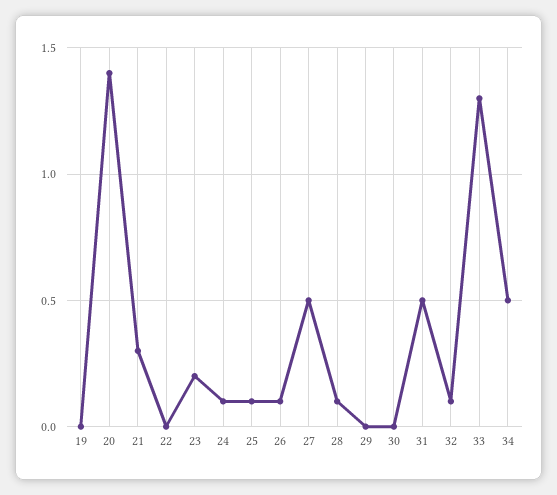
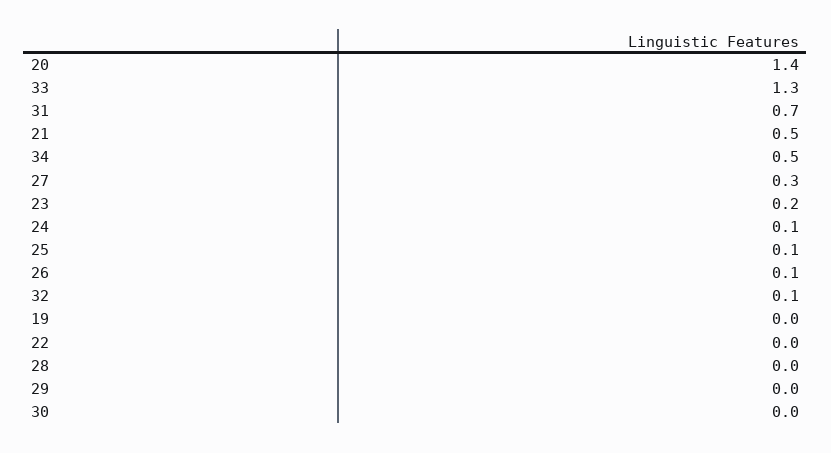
  {
    "19": 0,
    "20": 1.4,
-   "21": 0.3,
+   "21": 0.5,
    "22": 0,
    "23": 0.2,
    "24": 0.1,
    "25": 0.1,
    "26": 0.1,
-   "27": 0.5,
+   "27": 0.3,
-   "28": 0.1,
+   "28": 0,
    "29": 0,
    "30": 0,
-   "31": 0.5,
+   "31": 0.7,
    "32": 0.1,
    "33": 1.3,
    "34": 0.5
  }

